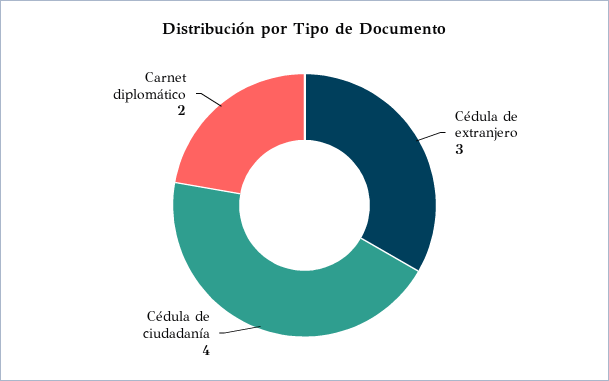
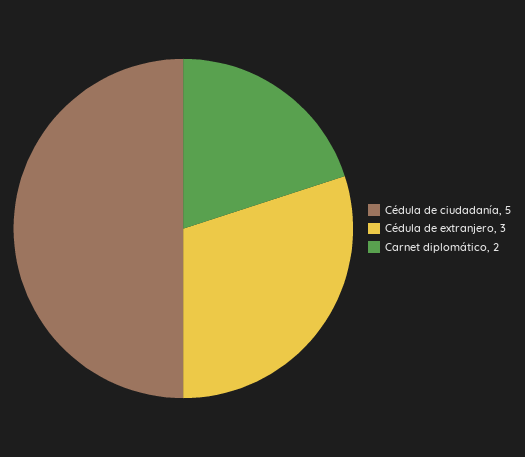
  {
    "Cédula de extranjero": 3,
-   "Cédula de ciudadanía": 4,
+   "Cédula de ciudadanía": 5,
    "Carnet diplomático": 2
  }

